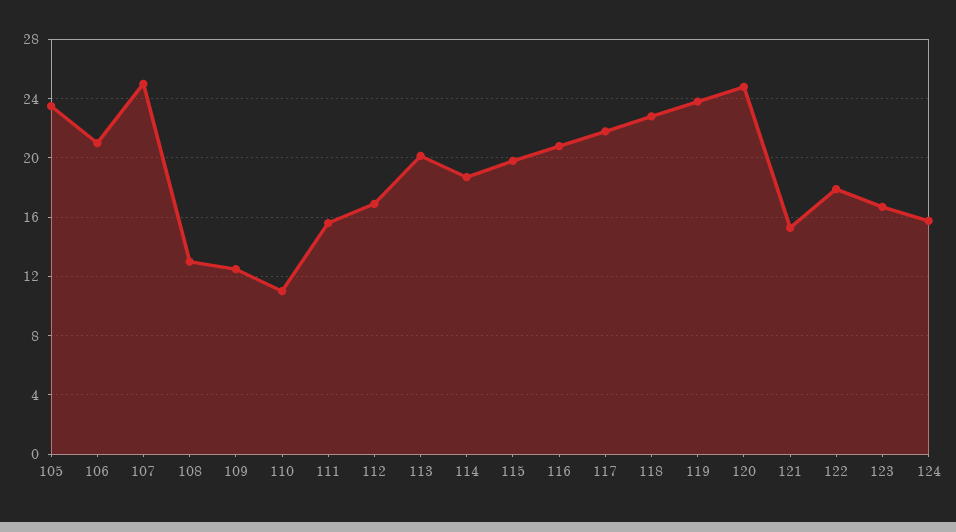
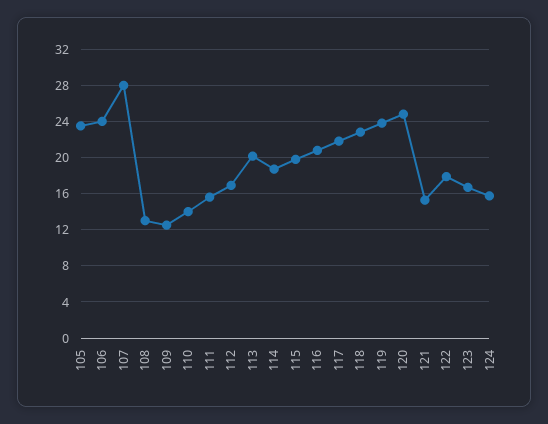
  {
    "105": 23.5,
-   "106": 21,
+   "106": 24,
-   "107": 25,
+   "107": 28,
    "108": 13,
    "109": 12.5,
-   "110": 11,
+   "110": 14,
    "111": 15.5,
    "112": 17,
    "113": 20,
    "114": 18.5,
    "115": 20,
    "116": 21,
    "117": 22,
    "118": 23,
    "119": 24,
    "120": 25,
    "121": 15.5,
    "122": 18,
    "123": 16.5,
    "124": 16
  }

